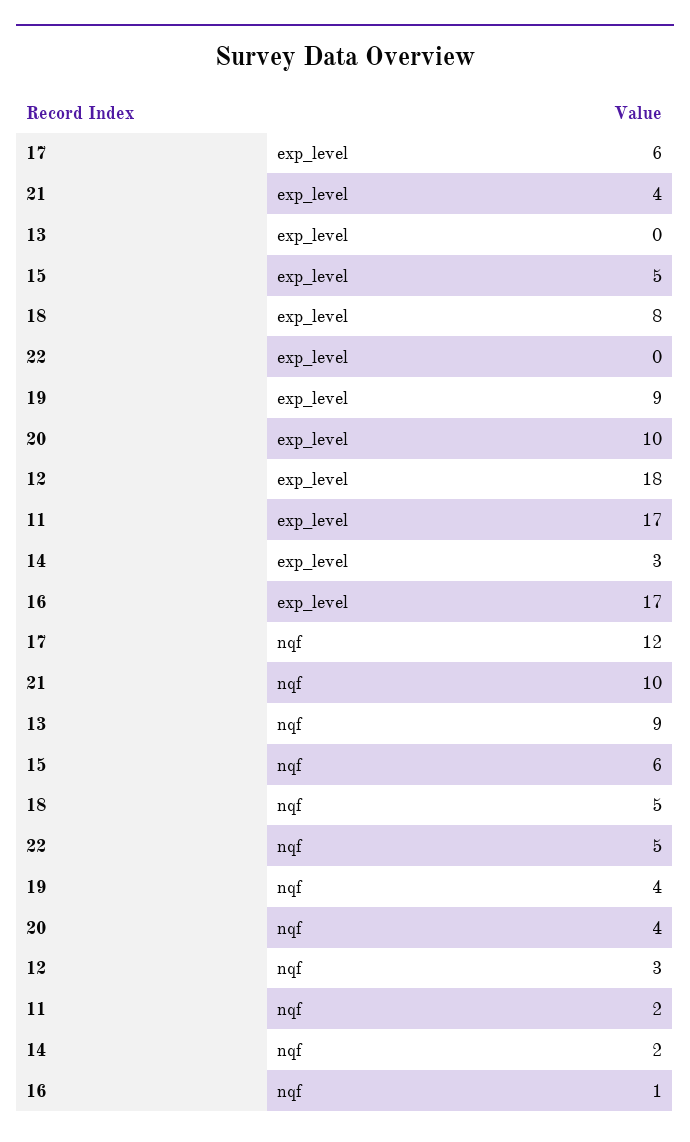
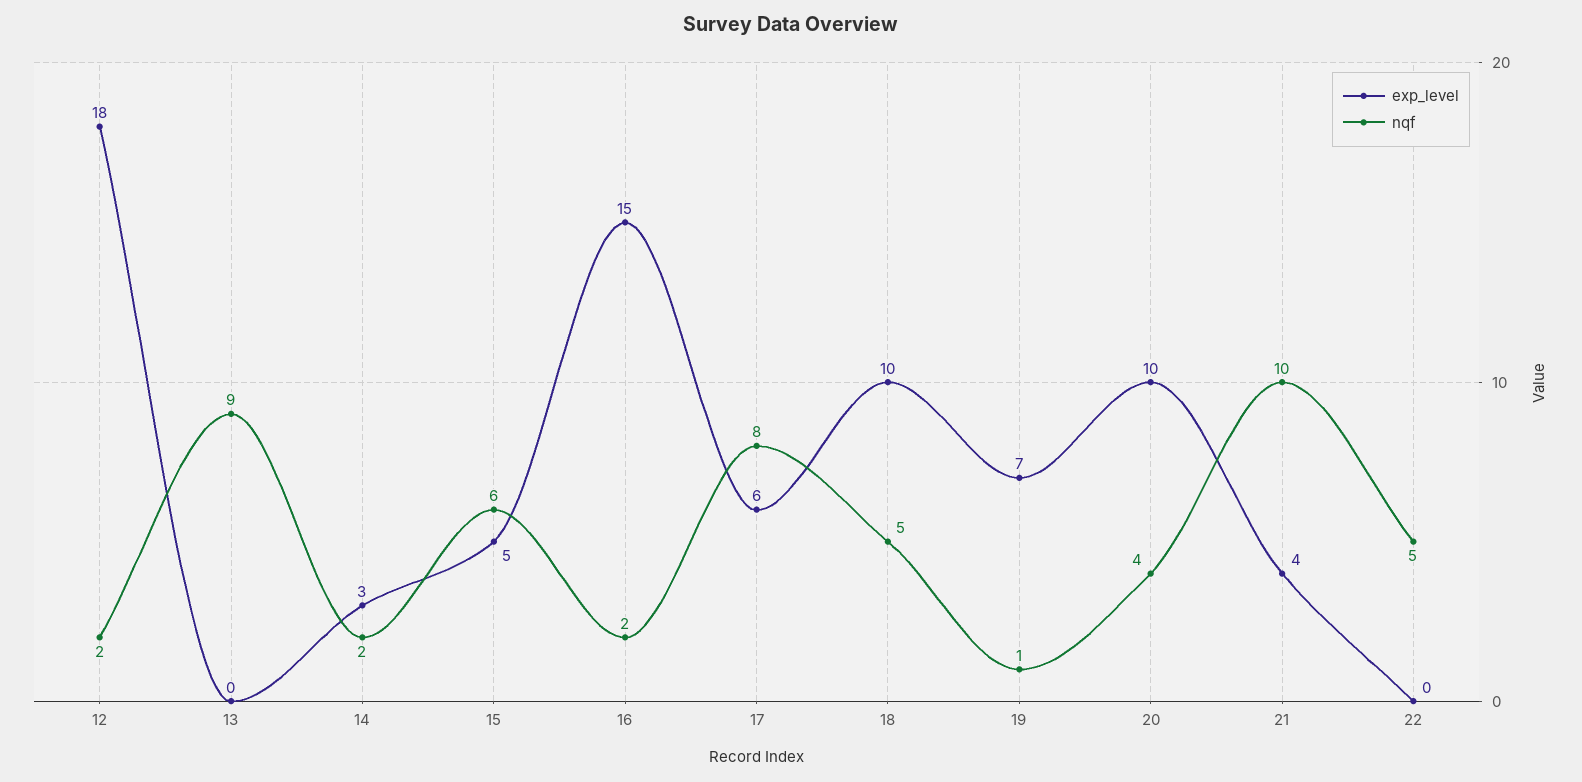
  {
    "exp_level": {
      "17": 6,
      "21": 4,
      "13": 0,
      "15": 5,
-     "18": 8,
+     "18": 10,
      "22": 0,
-     "19": 9,
+     "19": 7,
      "20": 10,
      "12": 18,
-     "11": 17,
      "14": 3,
-     "16": 17
+     "16": 15
    },
    "nqf": {
-     "17": 12,
+     "17": 8,
      "21": 10,
      "13": 9,
      "15": 6,
      "18": 5,
      "22": 5,
-     "19": 4,
+     "19": 1,
      "20": 4,
-     "12": 3,
+     "12": 2,
-     "11": 2,
      "14": 2,
-     "16": 1
+     "16": 2
    }
  }

